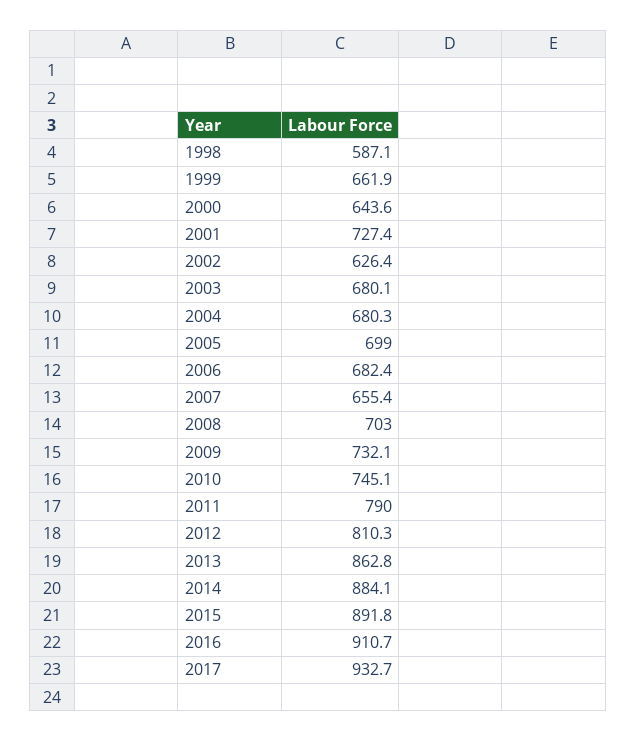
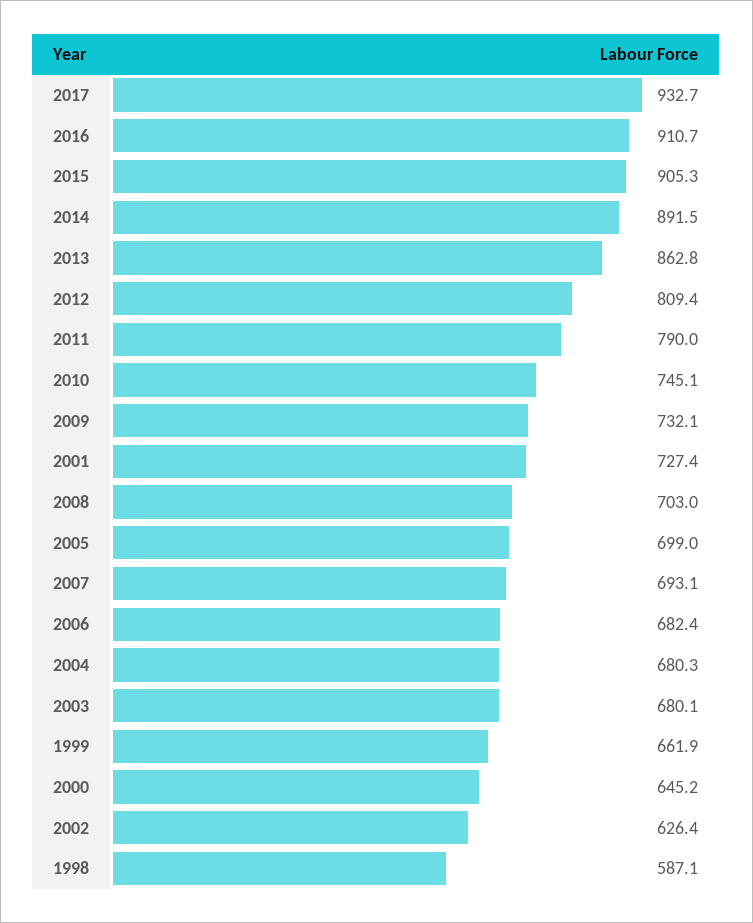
  {
    "1998": 587.1,
    "1999": 661.9,
-   "2000": 643.6,
+   "2000": 645.2,
    "2001": 727.4,
    "2002": 626.4,
    "2003": 680.1,
    "2004": 680.3,
    "2005": 699,
    "2006": 682.4,
-   "2007": 655.4,
+   "2007": 693.1,
    "2008": 703,
    "2009": 732.1,
    "2010": 745.1,
    "2011": 790,
-   "2012": 810.3,
+   "2012": 809.4,
    "2013": 862.8,
-   "2014": 884.1,
+   "2014": 891.5,
-   "2015": 891.8,
+   "2015": 905.3,
    "2016": 910.7,
    "2017": 932.7
  }

